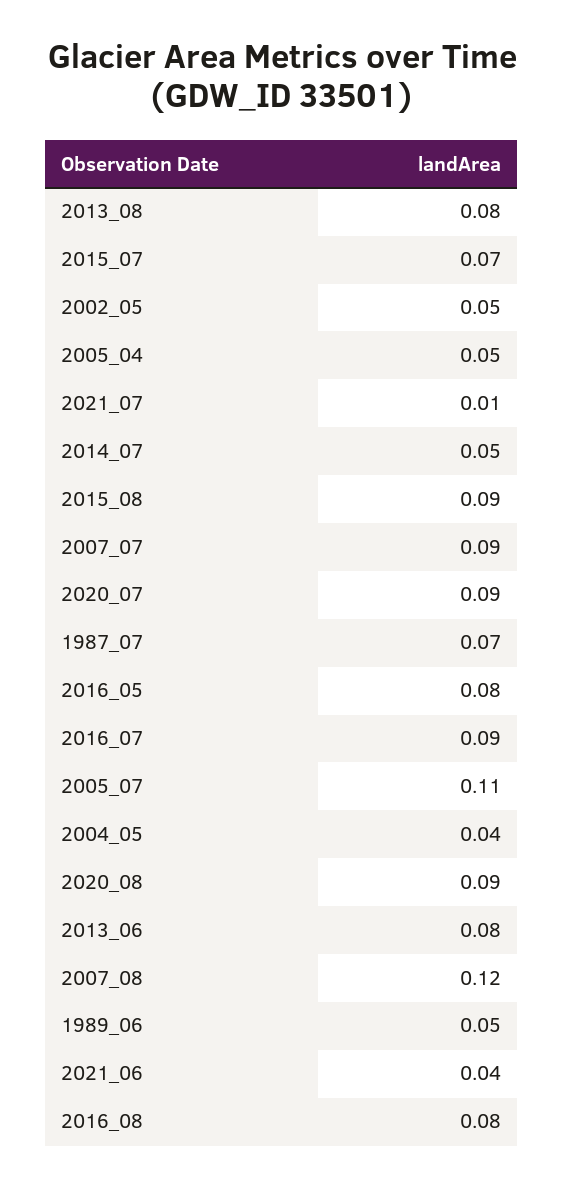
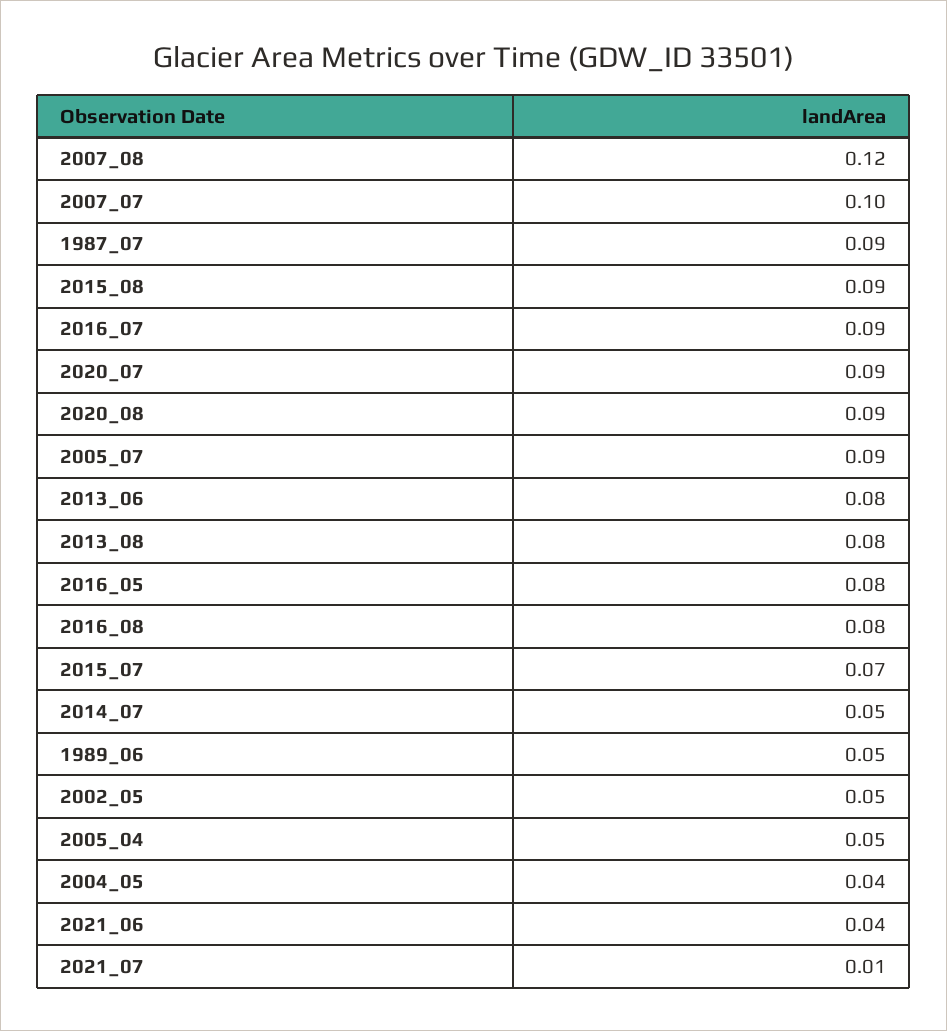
  {
    "2013_08": 0.08,
    "2015_07": 0.07,
    "2002_05": 0.05,
    "2005_04": 0.05,
    "2021_07": 0.01,
    "2014_07": 0.05,
    "2015_08": 0.09,
-   "2007_07": 0.09,
+   "2007_07": 0.1,
    "2020_07": 0.09,
-   "1987_07": 0.07,
+   "1987_07": 0.09,
    "2016_05": 0.08,
    "2016_07": 0.09,
-   "2005_07": 0.11,
+   "2005_07": 0.09,
    "2004_05": 0.04,
    "2020_08": 0.09,
    "2013_06": 0.08,
    "2007_08": 0.12,
    "1989_06": 0.05,
    "2021_06": 0.04,
    "2016_08": 0.08
  }

